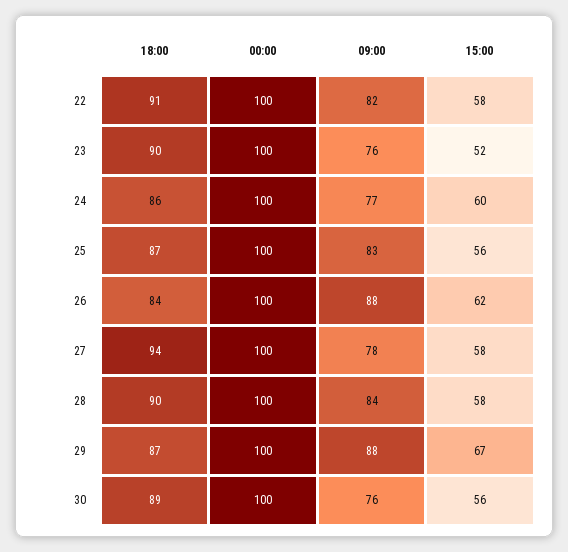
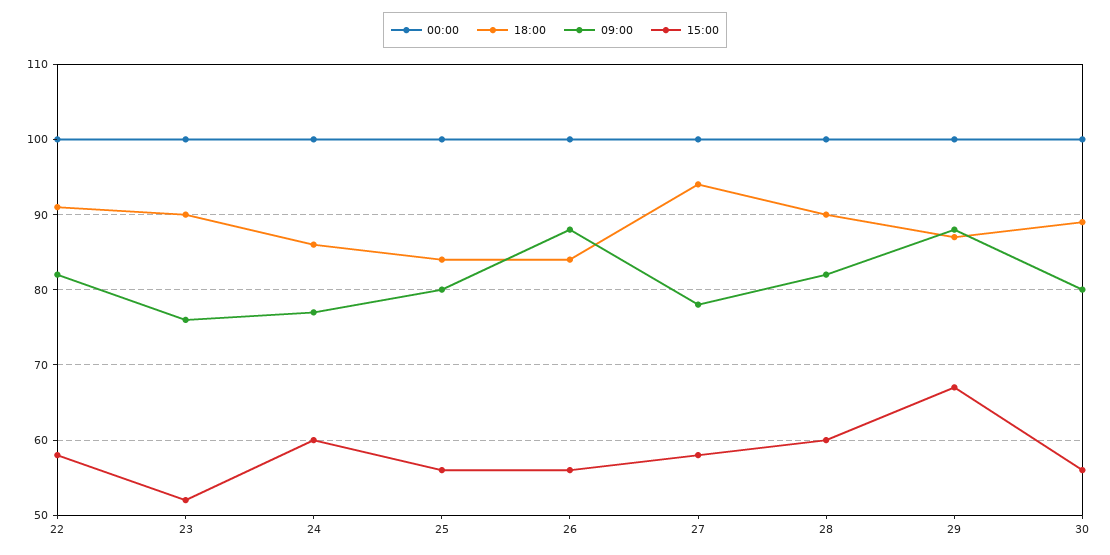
  {
    "18:00": {
      "22": 91,
      "23": 90,
      "24": 86,
-     "25": 87,
+     "25": 84,
      "26": 84,
      "27": 94,
      "28": 90,
      "29": 87,
      "30": 89
    },
    "00:00": {
      "22": 100,
      "23": 100,
      "24": 100,
      "25": 100,
      "26": 100,
      "27": 100,
      "28": 100,
      "29": 100,
      "30": 100
    },
    "09:00": {
      "22": 82,
      "23": 76,
      "24": 77,
-     "25": 83,
+     "25": 80,
      "26": 88,
      "27": 78,
-     "28": 84,
+     "28": 82,
      "29": 88,
-     "30": 76
+     "30": 80
    },
    "15:00": {
      "22": 58,
      "23": 52,
      "24": 60,
      "25": 56,
-     "26": 62,
+     "26": 56,
      "27": 58,
-     "28": 58,
+     "28": 60,
      "29": 67,
      "30": 56
    }
  }

